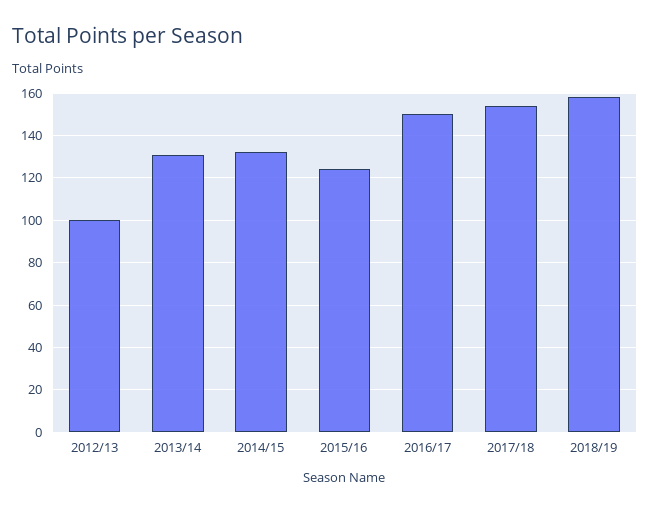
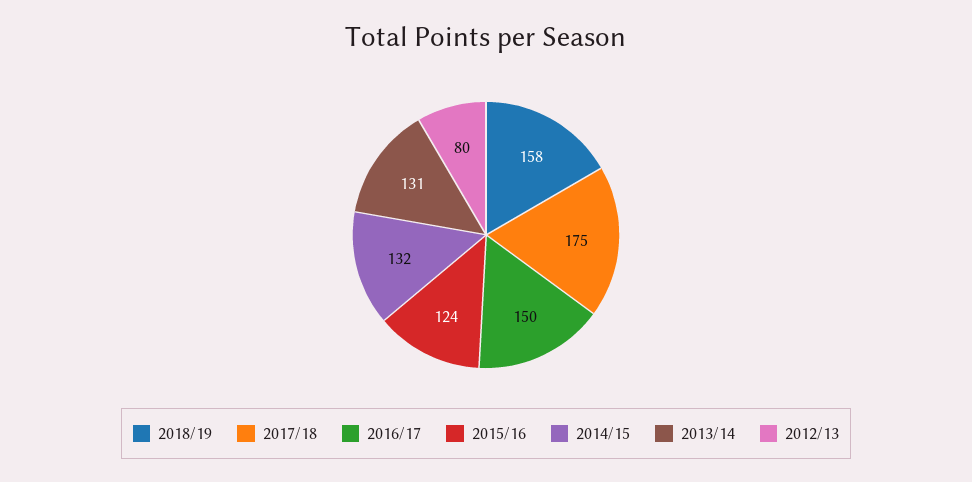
  {
-   "2012/13": 100,
+   "2012/13": 80,
    "2013/14": 131,
    "2014/15": 132,
    "2015/16": 124,
    "2016/17": 150,
-   "2017/18": 155,
+   "2017/18": 175,
    "2018/19": 158
  }

